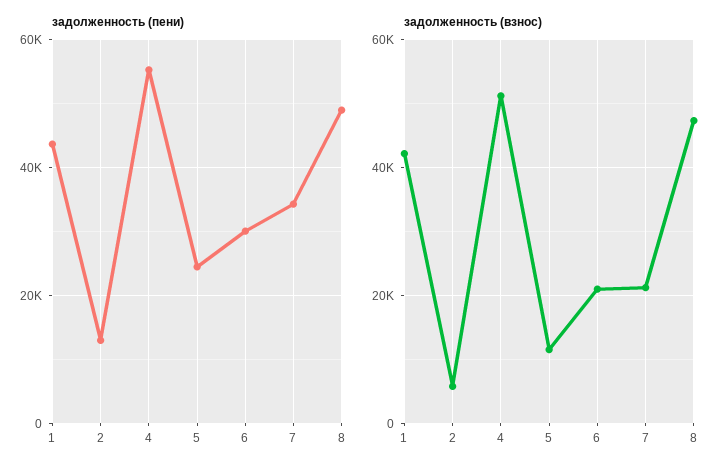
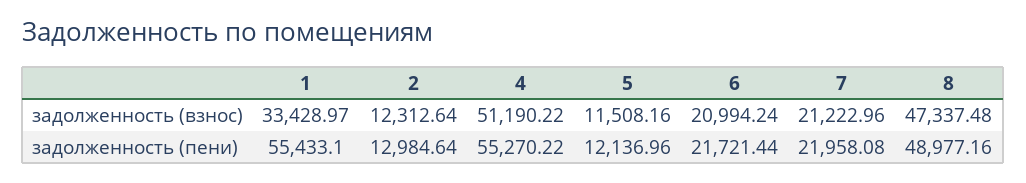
  {
    "задолженность (пени)": {
-     "1": 44000,
+     "1": 55433.1,
      "2": 12984.64,
      "4": 55270.22,
-     "5": 24000,
+     "5": 12136.96,
-     "6": 30000,
+     "6": 21721.44,
-     "7": 34000,
+     "7": 21958.08,
      "8": 48977.16
    },
    "задолженность (взнос)": {
-     "1": 42000,
+     "1": 33428.97,
-     "2": 6000,
+     "2": 12312.64,
      "4": 51190.22,
      "5": 11508.16,
      "6": 20994.24,
      "7": 21222.96,
      "8": 47337.48
    }
  }

